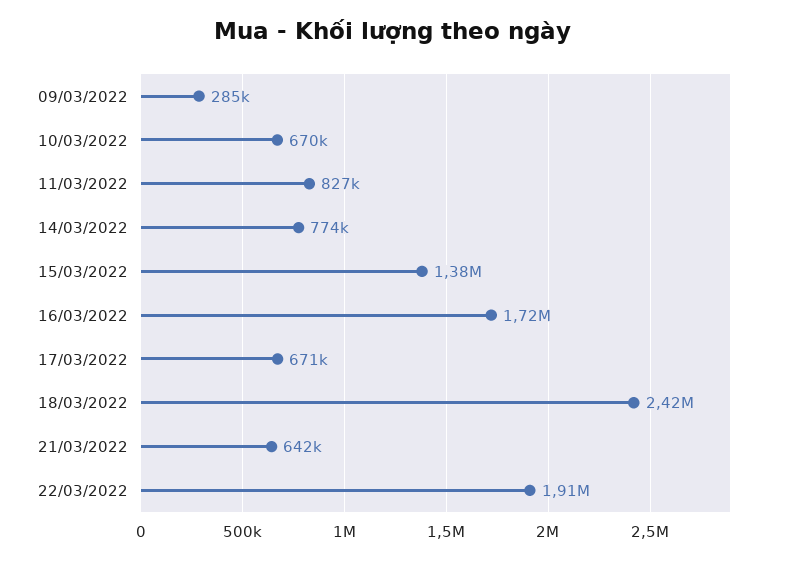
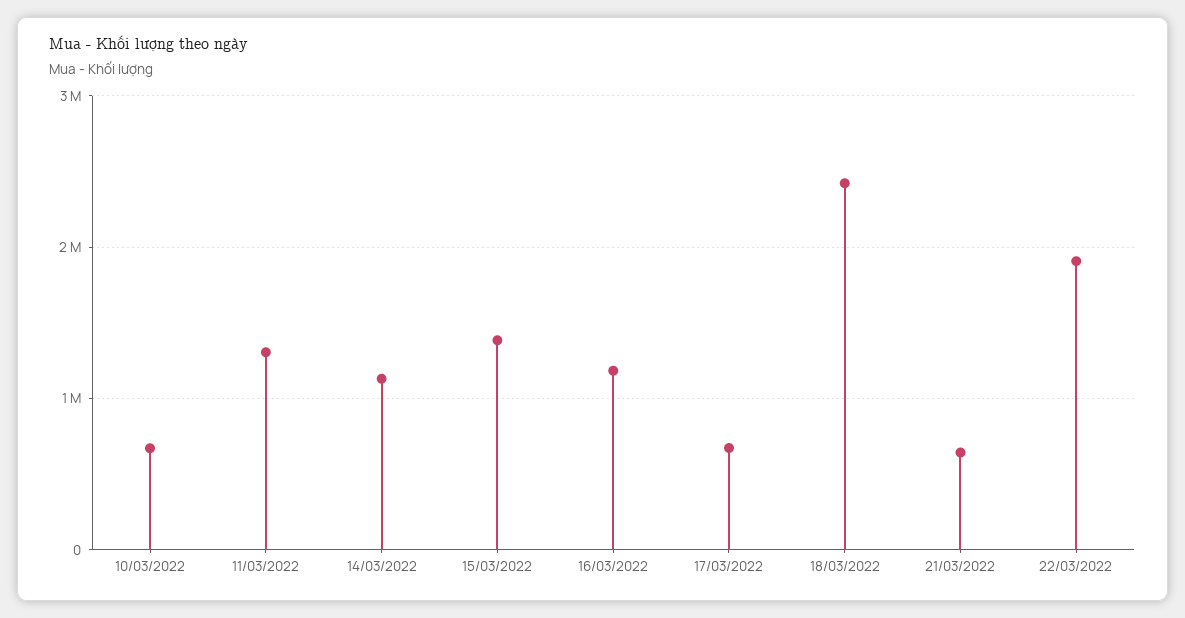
  {
-   "09/03/2022": 285000,
    "10/03/2022": 670000,
-   "11/03/2022": 827000,
+   "11/03/2022": 1300000,
-   "14/03/2022": 774000,
+   "14/03/2022": 1100000,
    "15/03/2022": 1380000,
-   "16/03/2022": 1720000,
+   "16/03/2022": 1200000,
    "17/03/2022": 671000,
    "18/03/2022": 2420000,
    "21/03/2022": 642000,
    "22/03/2022": 1910000
  }

